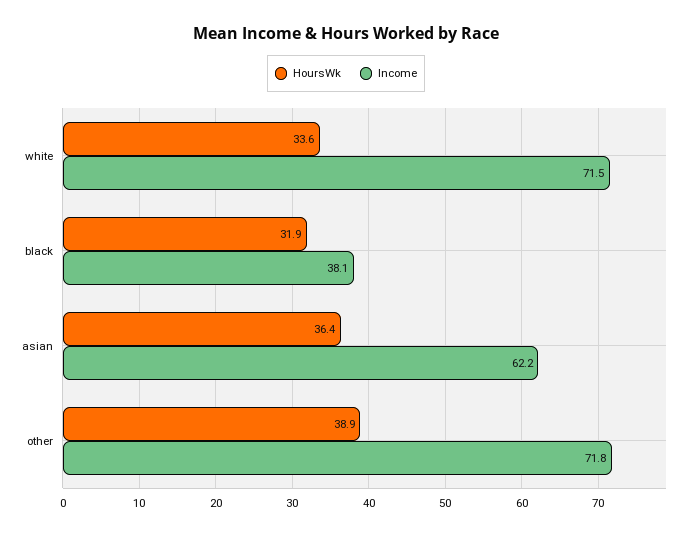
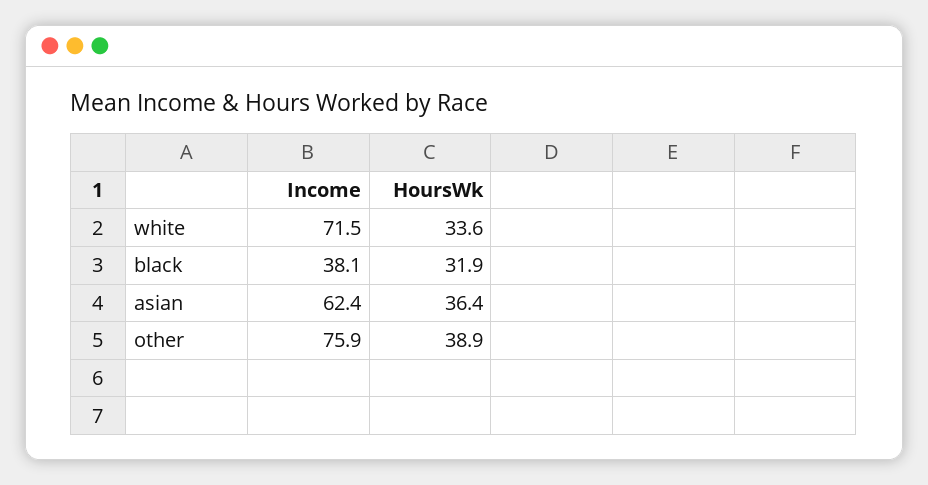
  {
    "HoursWk": {
      "white": 33.6,
      "black": 31.9,
      "asian": 36.4,
      "other": 38.9
    },
    "Income": {
      "white": 71.5,
      "black": 38.1,
-     "asian": 62.2,
+     "asian": 62.4,
-     "other": 71.8
+     "other": 75.9
    }
  }

